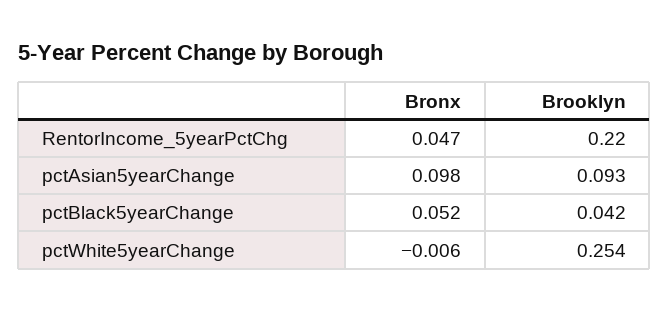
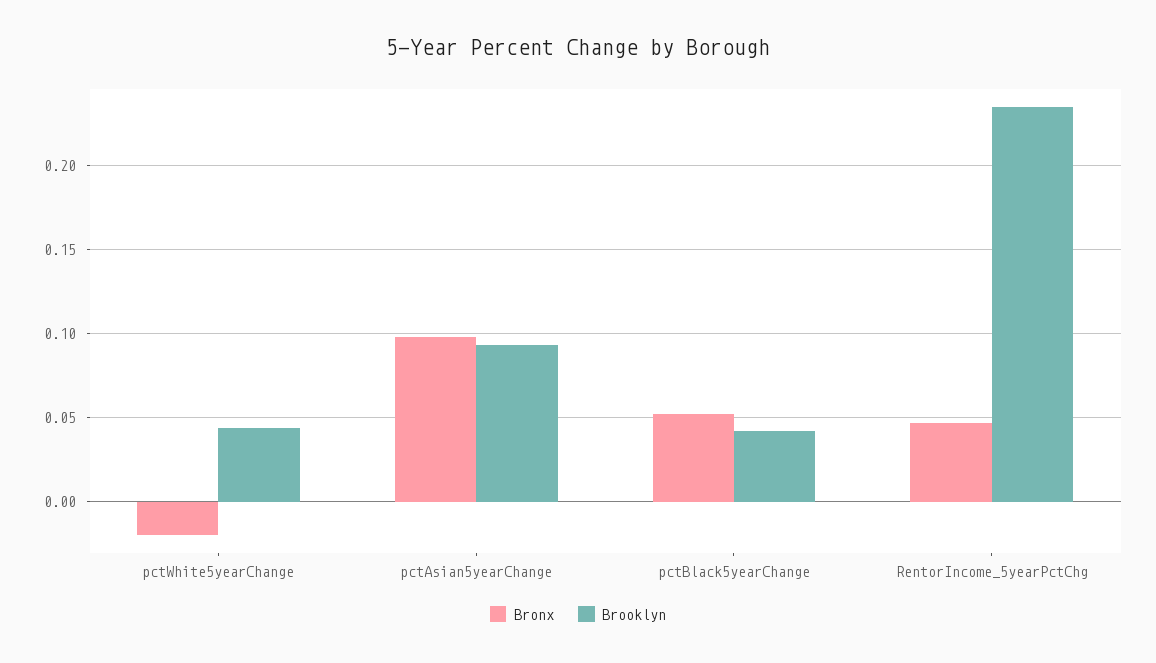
  {
    "Bronx": {
      "RentorIncome_5yearPctChg": 0.047,
      "pctAsian5yearChange": 0.098,
      "pctBlack5yearChange": 0.052,
-     "pctWhite5yearChange": -0.006
+     "pctWhite5yearChange": -0.02
    },
    "Brooklyn": {
-     "RentorIncome_5yearPctChg": 0.22,
+     "RentorIncome_5yearPctChg": 0.235,
      "pctAsian5yearChange": 0.093,
      "pctBlack5yearChange": 0.042,
-     "pctWhite5yearChange": 0.254
+     "pctWhite5yearChange": 0.045
    }
  }

